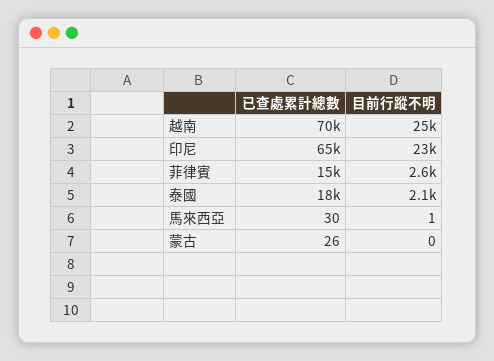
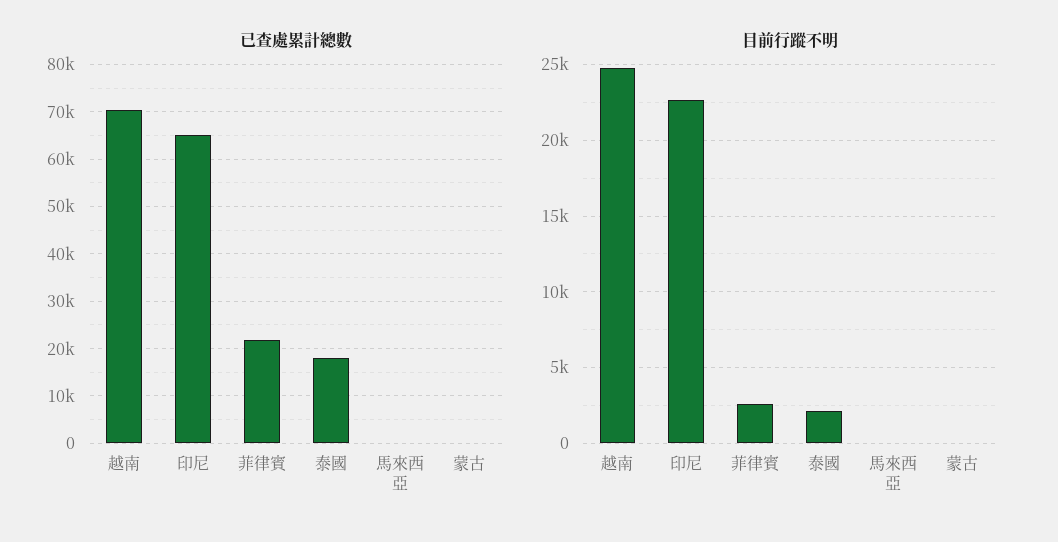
  {
    "已查處累計總數": {
      "越南": 70000,
      "印尼": 65000,
-     "菲律賓": 15000,
+     "菲律賓": 22000,
      "泰國": 18000,
      "馬來西亞": 30,
      "蒙古": 26
    },
    "目前行蹤不明": {
      "越南": 25000,
      "印尼": 23000,
      "菲律賓": 2600,
      "泰國": 2100,
      "馬來西亞": 1,
      "蒙古": 0
    }
  }

